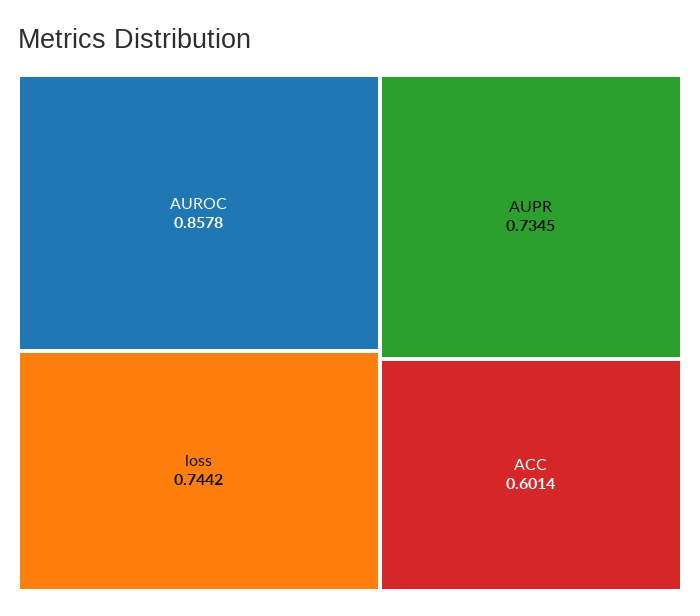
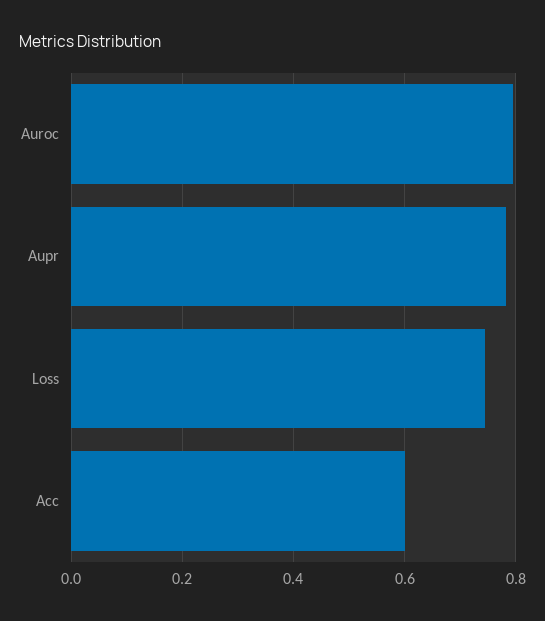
  {
-   "AUROC": 0.8578,
+   "AUROC": 0.8,
    "loss": 0.7442,
-   "AUPR": 0.7345,
+   "AUPR": 0.78,
    "ACC": 0.6014
  }

